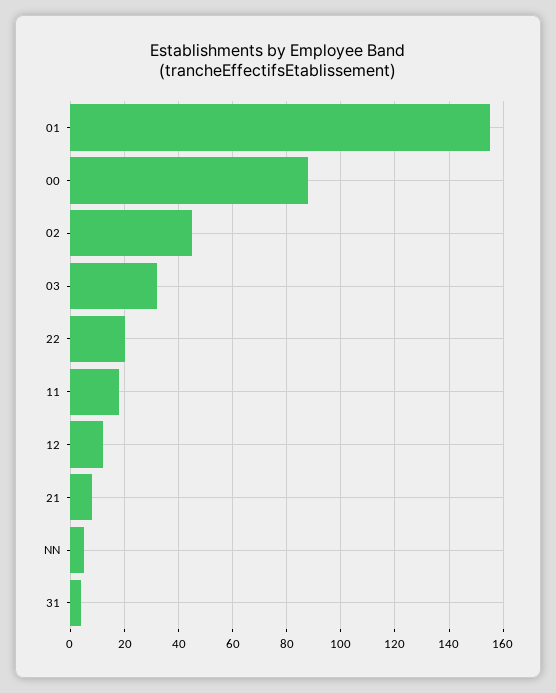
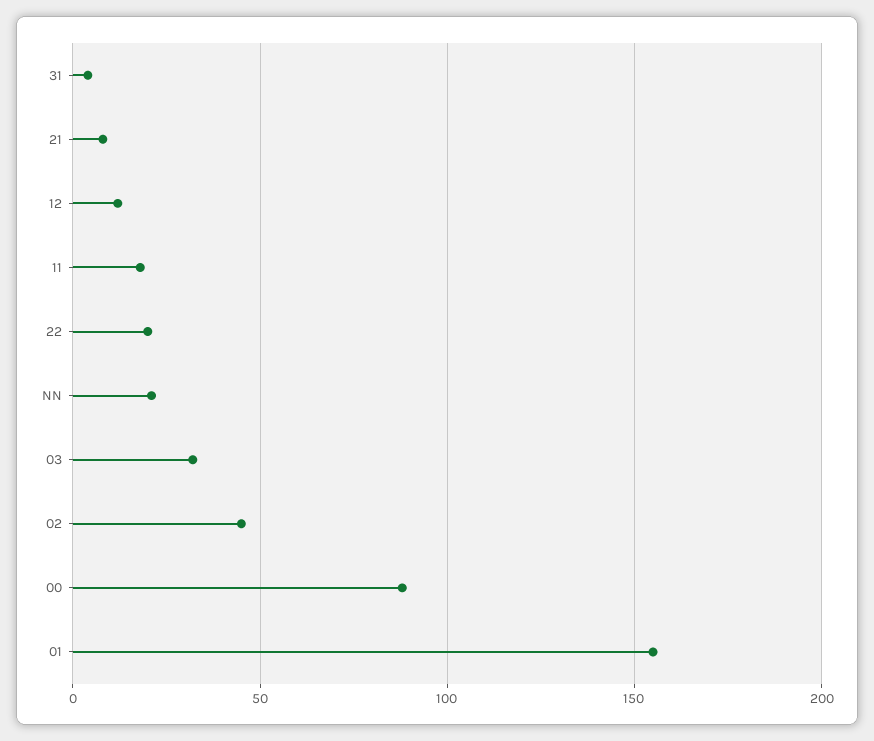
  {
    "01": 155,
    "00": 90,
    "02": 45,
    "03": 30,
    "22": 20,
    "11": 20,
    "12": 10,
    "21": 10,
-   "NN": 5,
+   "NN": 20,
    "31": 5
  }

